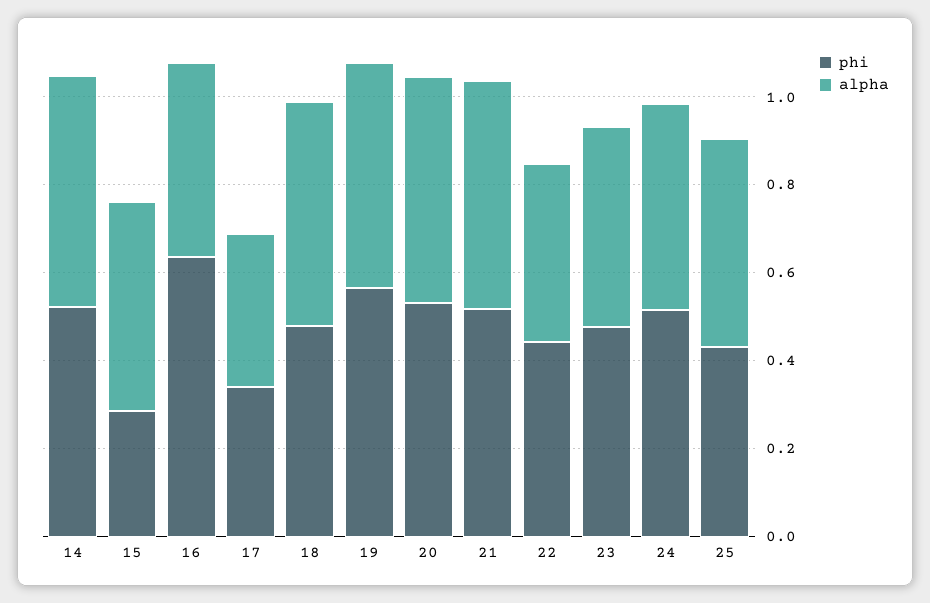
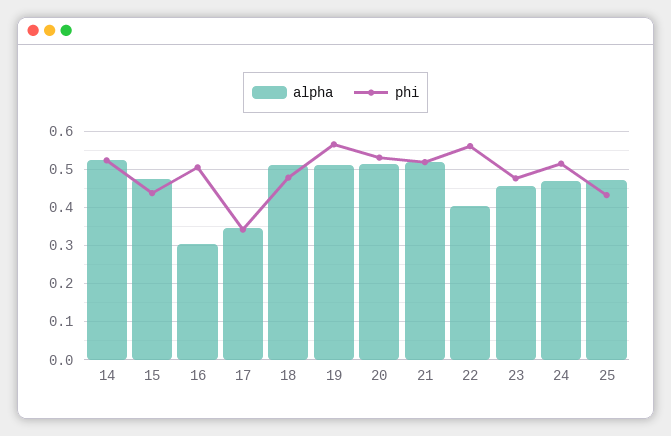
  {
    "phi": {
      "14": 0.52,
-     "15": 0.3,
+     "15": 0.44,
-     "16": 0.65,
+     "16": 0.5,
      "17": 0.34,
      "18": 0.48,
      "19": 0.56,
      "20": 0.54,
      "21": 0.52,
-     "22": 0.45,
+     "22": 0.56,
      "23": 0.48,
      "24": 0.52,
      "25": 0.44
    },
    "alpha": {
      "14": 0.52,
      "15": 0.48,
-     "16": 0.45,
+     "16": 0.3,
      "17": 0.34,
      "18": 0.52,
      "19": 0.52,
      "20": 0.52,
      "21": 0.52,
      "22": 0.4,
      "23": 0.46,
      "24": 0.46,
      "25": 0.48
    }
  }

